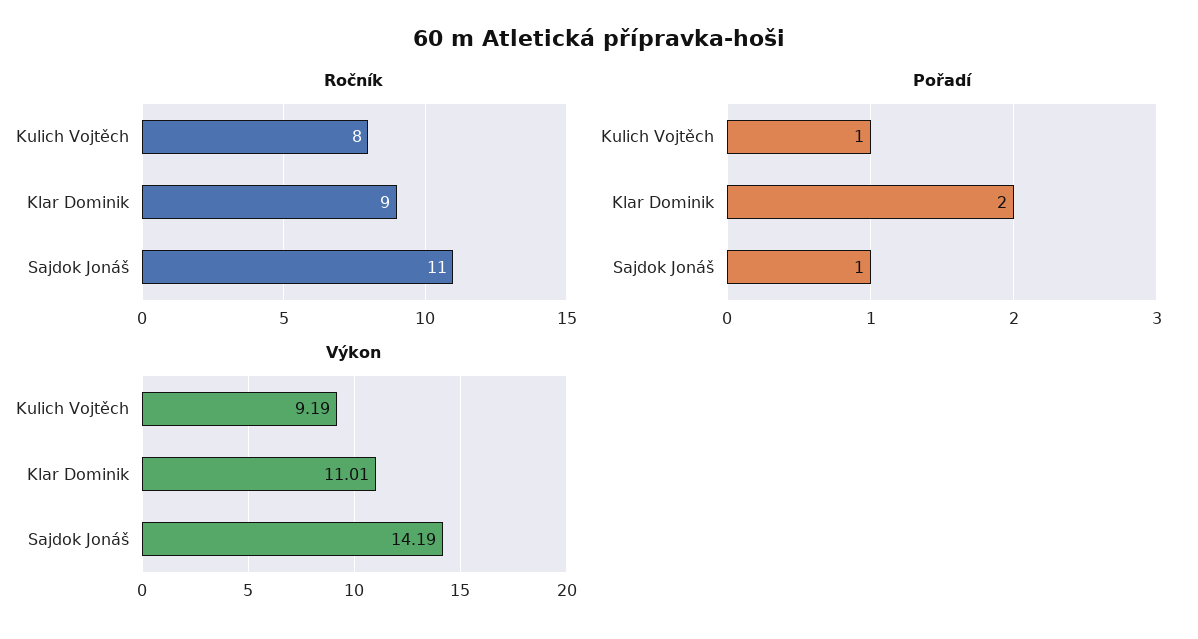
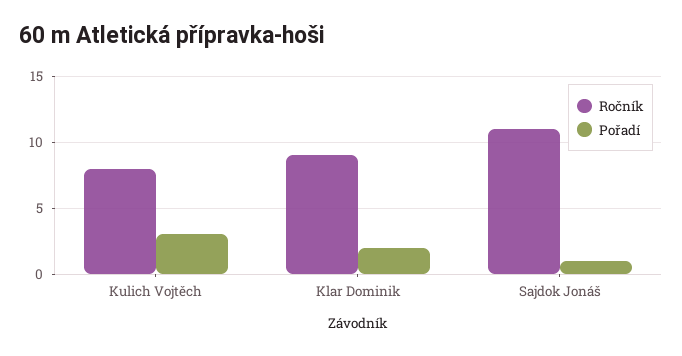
  {
    "Ročník": {
      "Kulich Vojtěch": 8,
      "Klar Dominik": 9,
      "Sajdok Jonáš": 11
    },
    "Pořadí": {
-     "Kulich Vojtěch": 1,
+     "Kulich Vojtěch": 3,
      "Klar Dominik": 2,
      "Sajdok Jonáš": 1
-   },
+   }
-   "Výkon": {
-     "Kulich Vojtěch": 9.19,
-     "Klar Dominik": 11.01,
-     "Sajdok Jonáš": 14.19
-   }
  }

